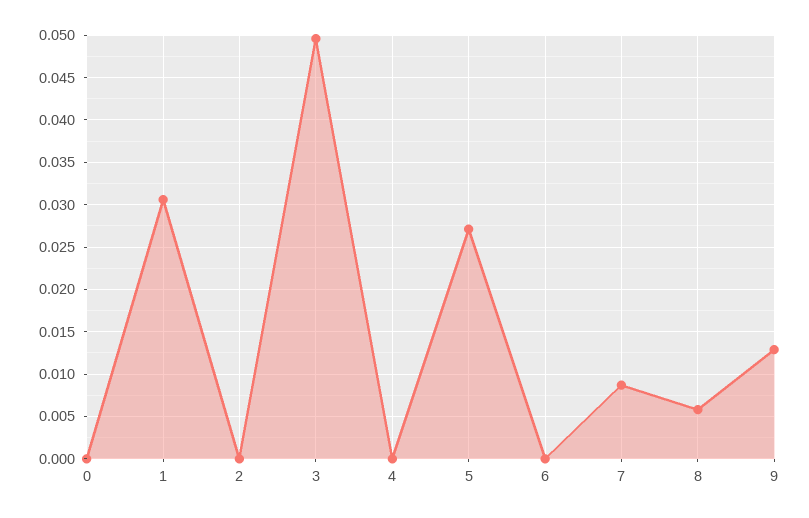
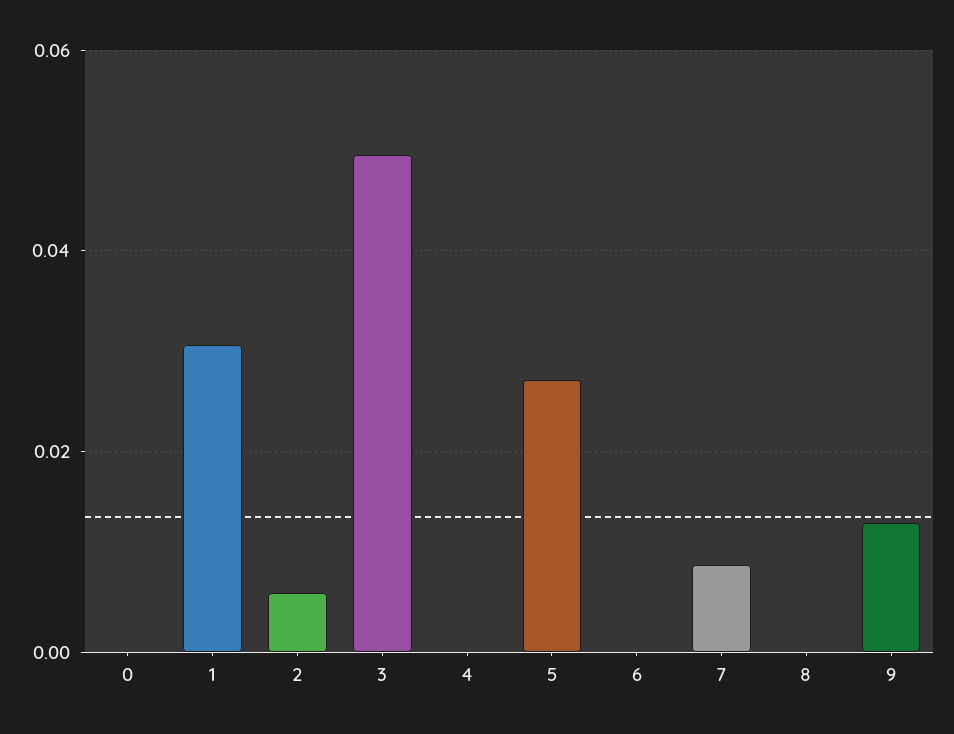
  {
    "0": 0,
    "1": 0.031,
-   "2": 0,
+   "2": 0.006,
    "3": 0.05,
    "4": 0,
    "5": 0.027,
    "6": 0,
    "7": 0.009,
-   "8": 0.006,
+   "8": 0,
    "9": 0.013
  }

